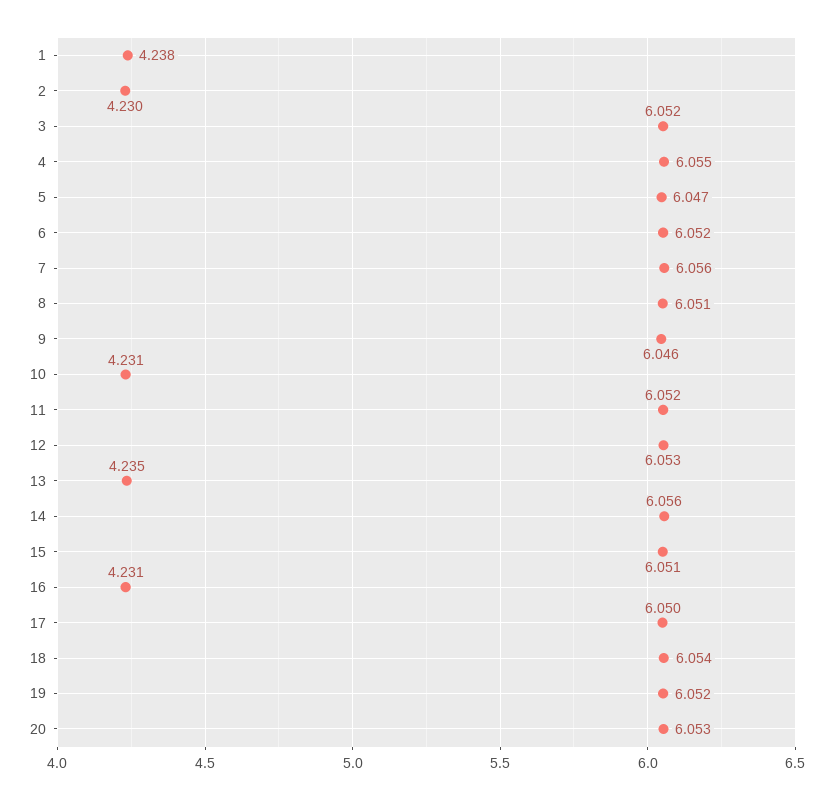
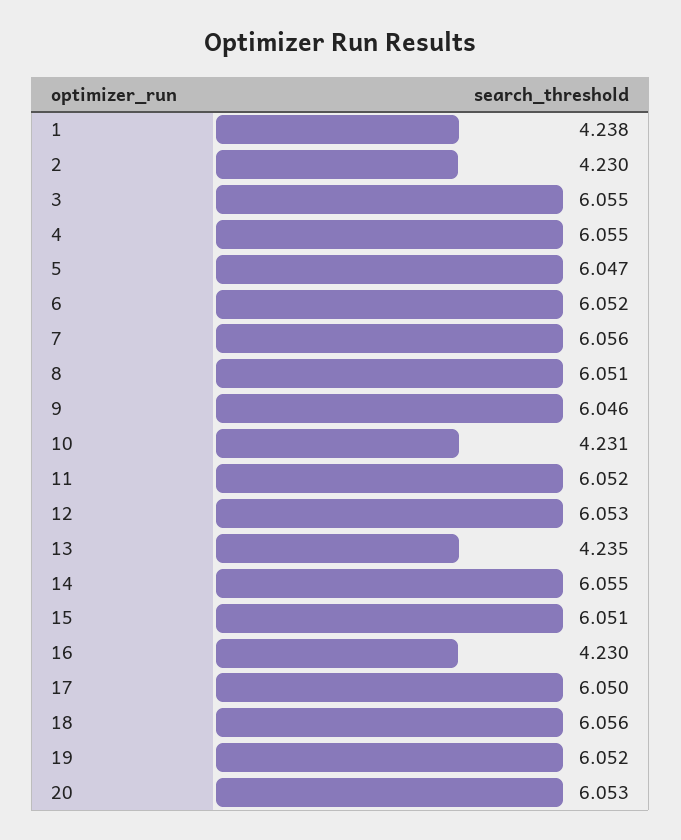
  {
    "1": 4.238,
    "2": 4.23,
-   "3": 6.052,
+   "3": 6.055,
    "4": 6.055,
    "5": 6.047,
    "6": 6.052,
    "7": 6.056,
    "8": 6.051,
    "9": 6.046,
    "10": 4.231,
    "11": 6.052,
    "12": 6.053,
    "13": 4.235,
-   "14": 6.056,
+   "14": 6.055,
    "15": 6.051,
-   "16": 4.231,
+   "16": 4.23,
    "17": 6.05,
-   "18": 6.054,
+   "18": 6.056,
    "19": 6.052,
    "20": 6.053
  }

